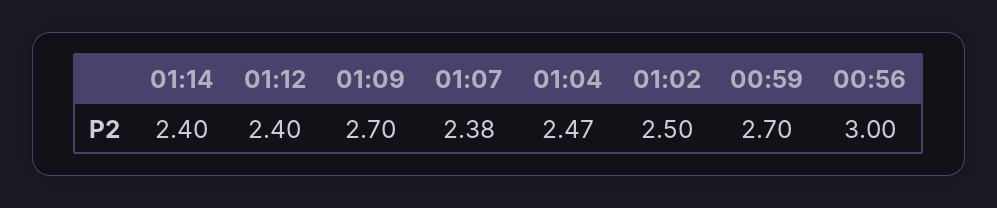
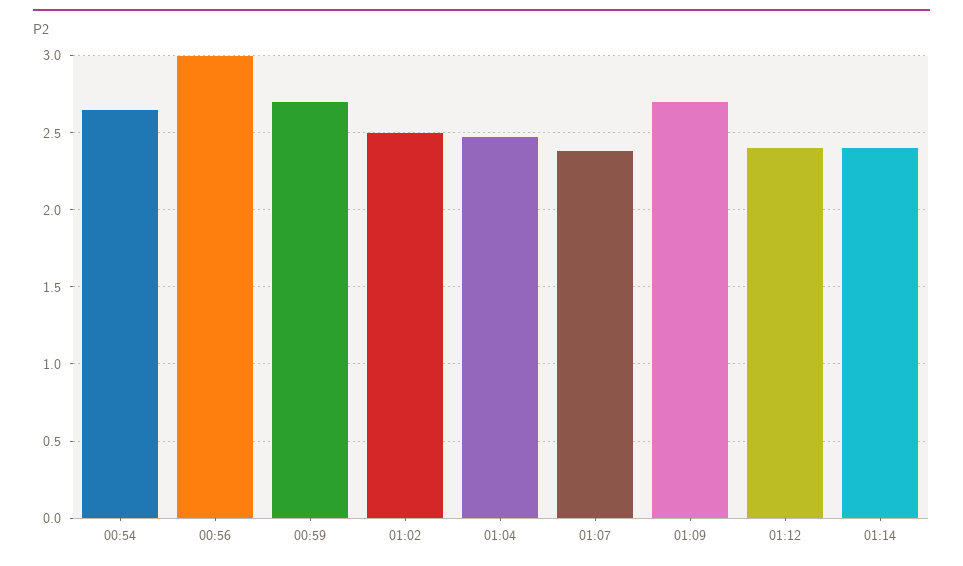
  {
    "01:14": 2.4,
    "01:12": 2.4,
    "01:09": 2.7,
    "01:07": 2.38,
    "01:04": 2.47,
    "01:02": 2.5,
    "00:59": 2.7,
-   "00:56": 3
+   "00:56": 3,
+   "00:54": 2.65
  }

